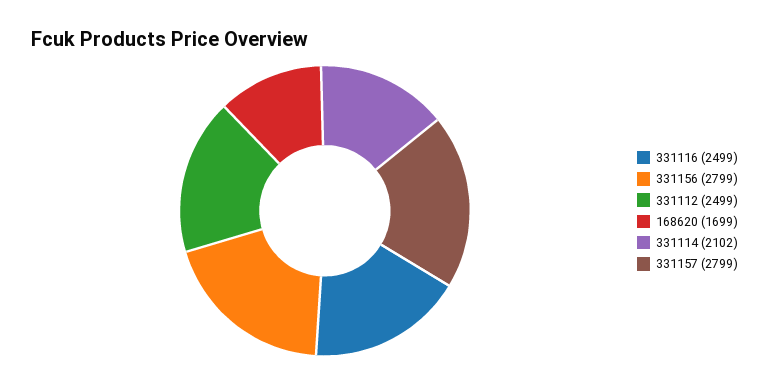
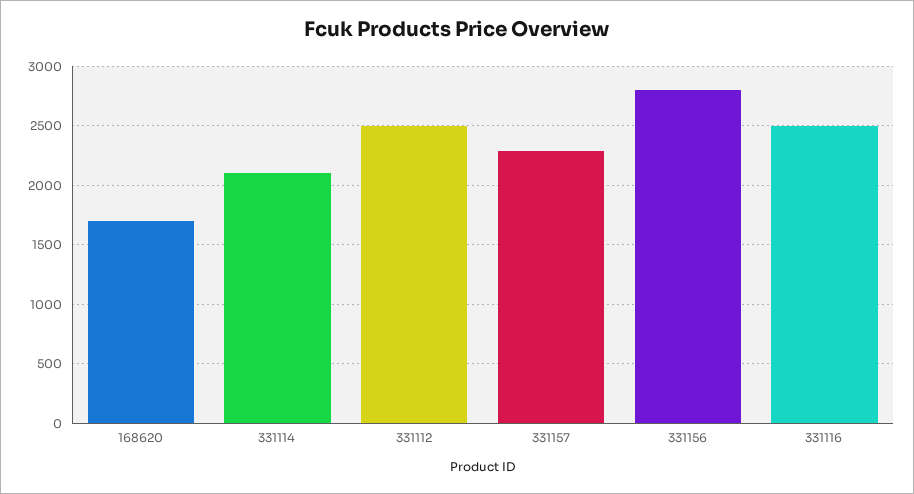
  {
    "331116": 2499,
    "331156": 2799,
    "331112": 2499,
    "168620": 1699,
    "331114": 2102,
-   "331157": 2799
+   "331157": 2300
  }

